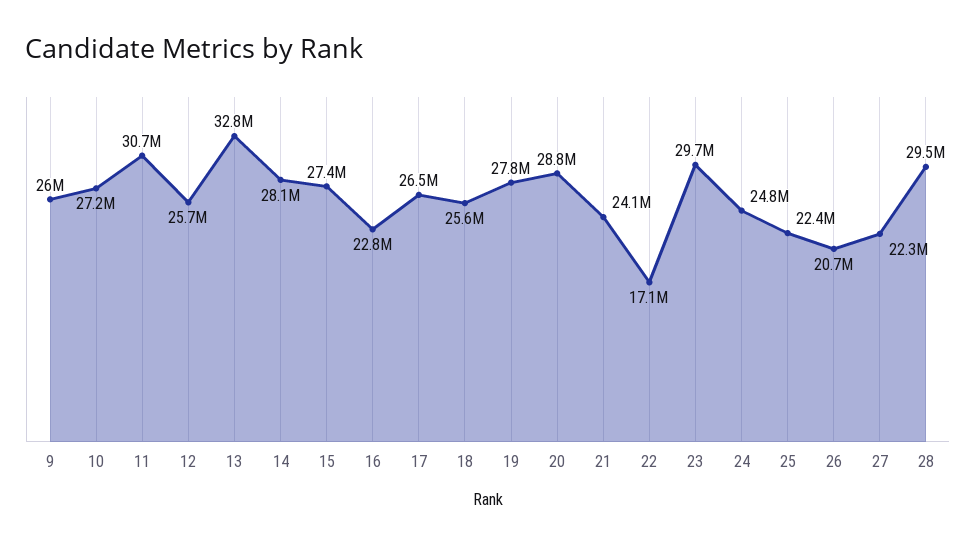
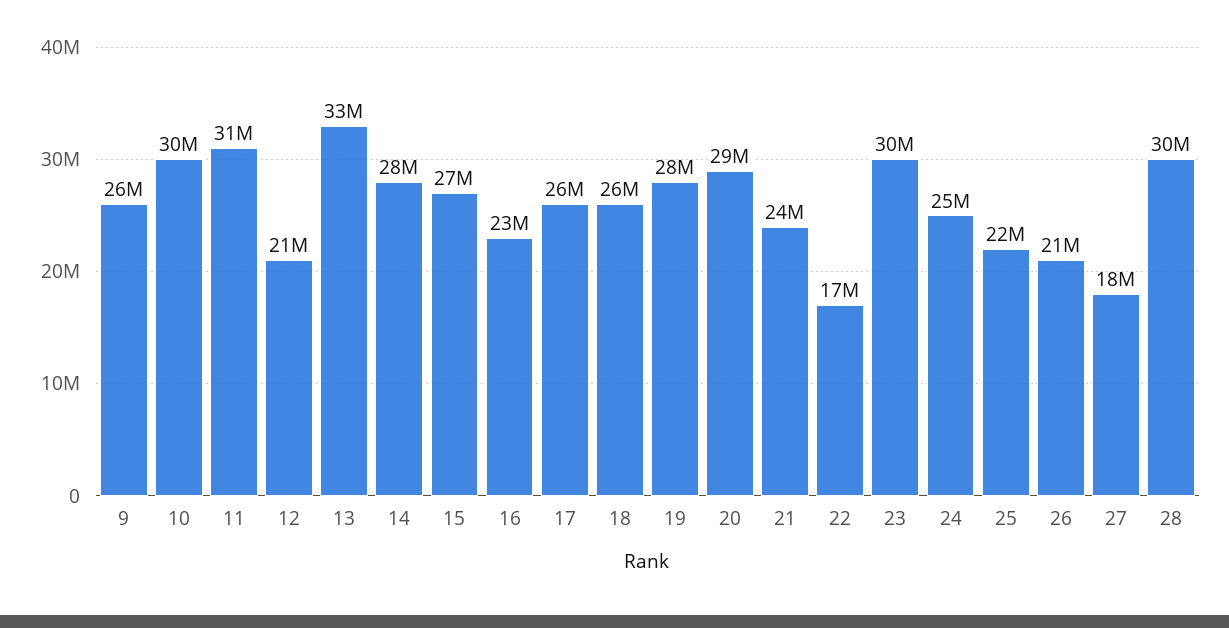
  {
    "9": 26000000,
-   "10": 27200000,
+   "10": 30000000,
    "11": 30700000,
-   "12": 25700000,
+   "12": 21000000,
    "13": 32800000,
    "14": 28100000,
    "15": 27400000,
    "16": 22800000,
    "17": 26500000,
    "18": 25600000,
    "19": 27800000,
    "20": 28800000,
    "21": 24100000,
    "22": 17100000,
    "23": 29700000,
    "24": 24800000,
    "25": 22400000,
    "26": 20700000,
-   "27": 22300000,
+   "27": 18000000,
    "28": 29500000
  }

